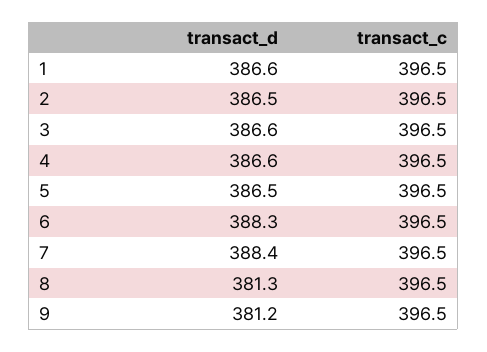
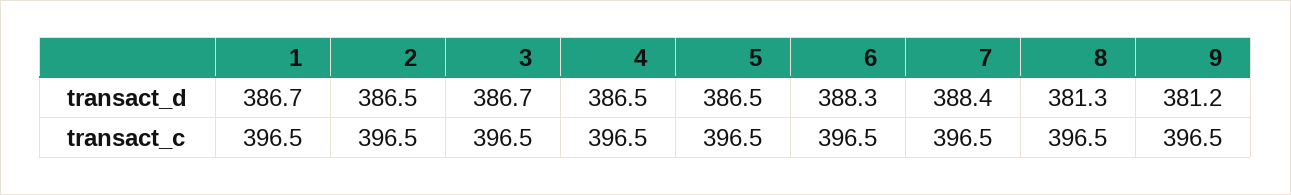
  {
    "transact_d": {
-     "1": 386.6,
+     "1": 386.7,
      "2": 386.5,
-     "3": 386.6,
+     "3": 386.7,
-     "4": 386.6,
+     "4": 386.5,
      "5": 386.5,
      "6": 388.3,
      "7": 388.4,
      "8": 381.3,
      "9": 381.2
    },
    "transact_c": {
      "1": 396.5,
      "2": 396.5,
      "3": 396.5,
      "4": 396.5,
      "5": 396.5,
      "6": 396.5,
      "7": 396.5,
      "8": 396.5,
      "9": 396.5
    }
  }

